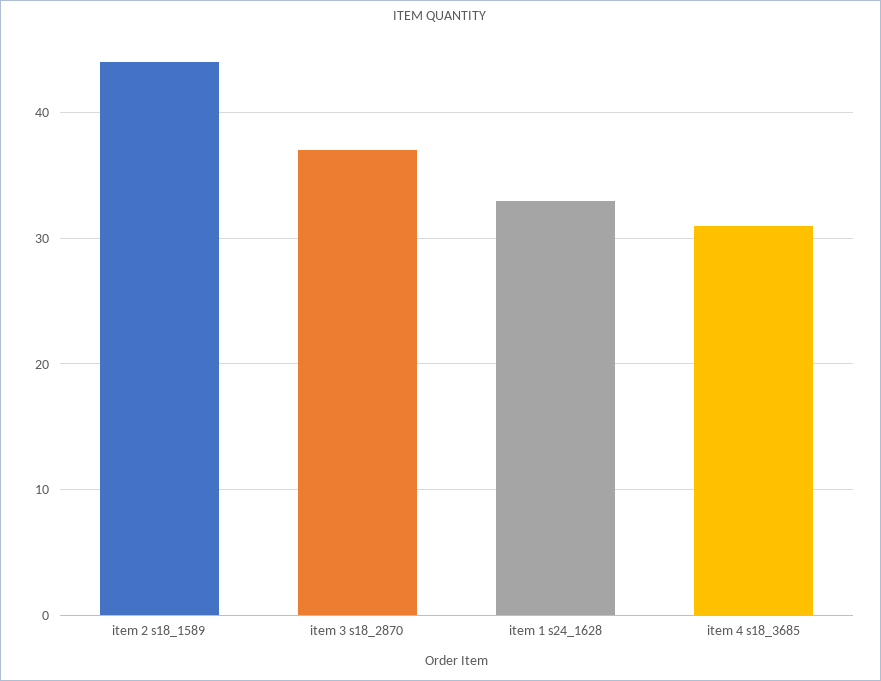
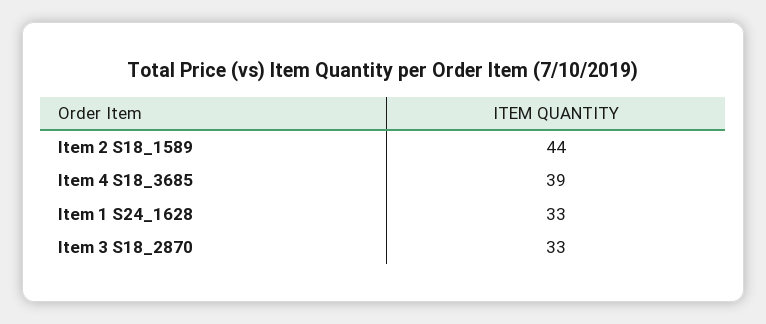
  {
    "item 2 s18_1589": 44,
-   "item 3 s18_2870": 37,
+   "item 3 s18_2870": 33,
    "item 1 s24_1628": 33,
-   "item 4 s18_3685": 31
+   "item 4 s18_3685": 39
  }

